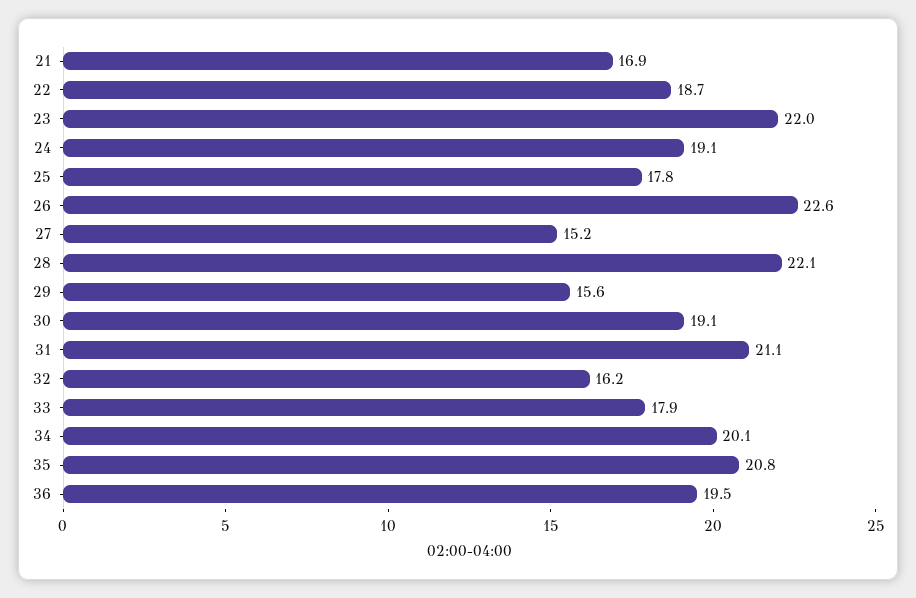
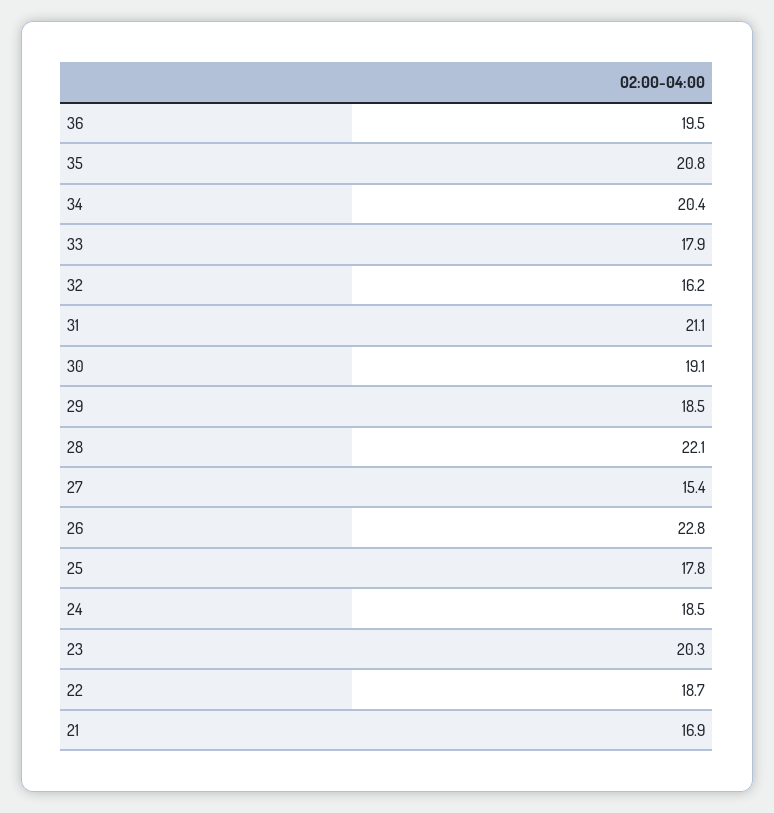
  {
    "21": 16.9,
    "22": 18.7,
-   "23": 22,
+   "23": 20.3,
-   "24": 19.1,
+   "24": 18.5,
    "25": 17.8,
-   "26": 22.6,
+   "26": 22.8,
-   "27": 15.2,
+   "27": 15.4,
    "28": 22.1,
-   "29": 15.6,
+   "29": 18.5,
    "30": 19.1,
    "31": 21.1,
    "32": 16.2,
    "33": 17.9,
-   "34": 20.1,
+   "34": 20.4,
    "35": 20.8,
    "36": 19.5
  }

